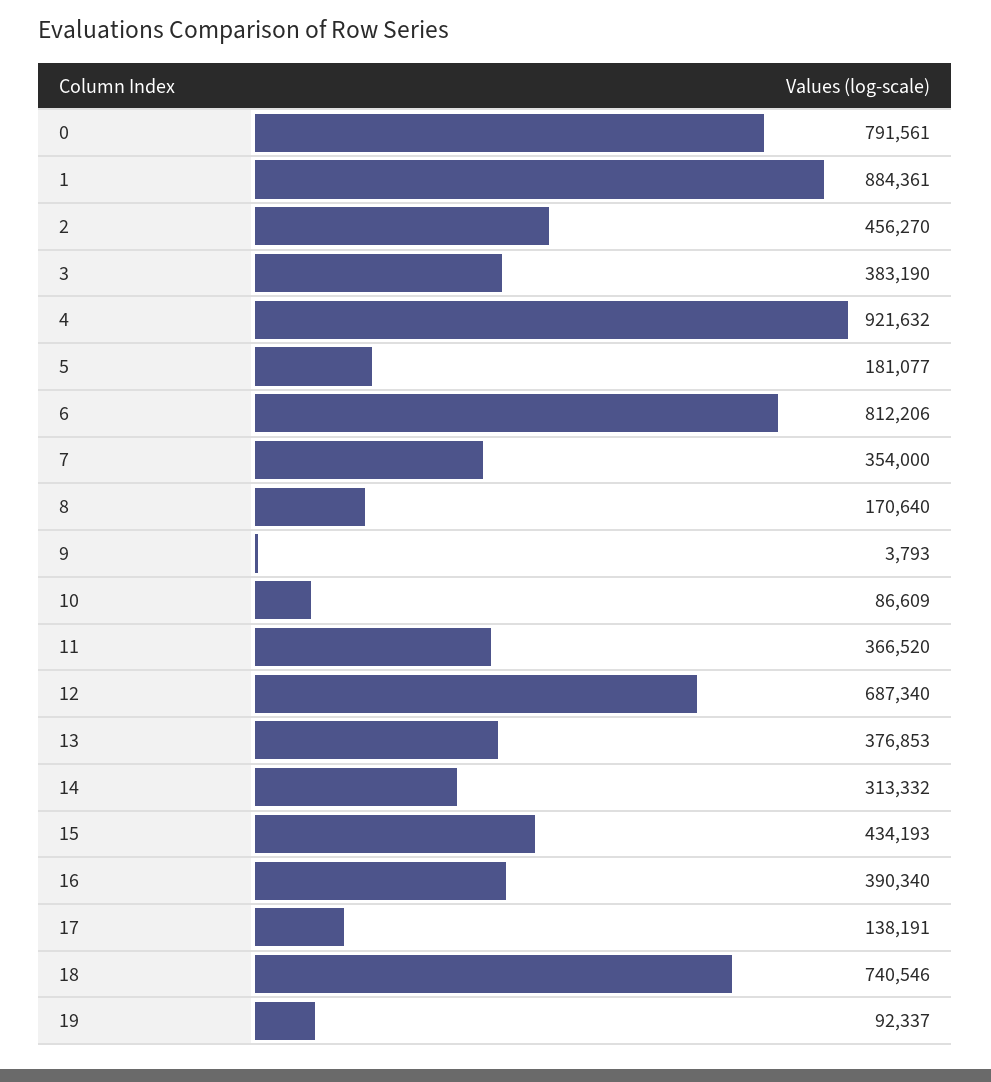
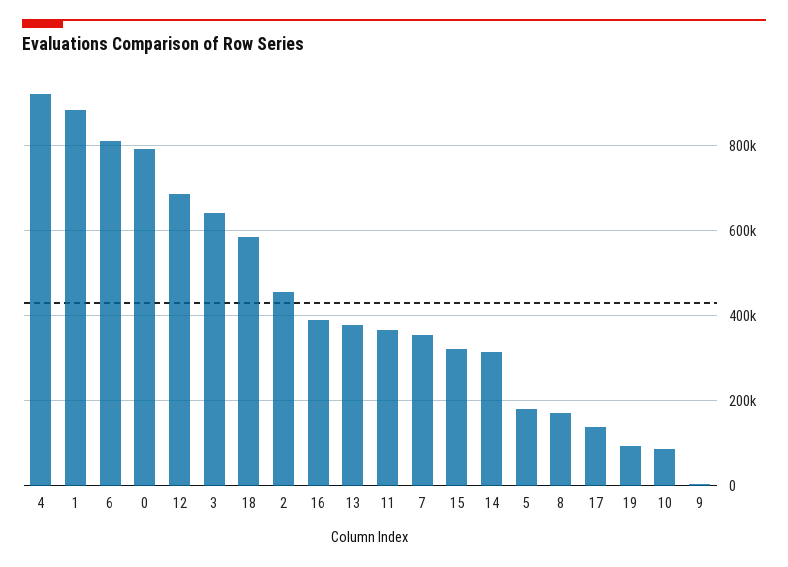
  {
    "0": 791561,
    "1": 884361,
    "2": 456270,
-   "3": 383190,
+   "3": 640000,
    "4": 921632,
    "5": 181077,
    "6": 812206,
    "7": 354000,
    "8": 170640,
    "9": 3793,
    "10": 86609,
    "11": 366520,
    "12": 687340,
    "13": 376853,
    "14": 313332,
-   "15": 434193,
+   "15": 320000,
    "16": 390340,
    "17": 138191,
-   "18": 740546,
+   "18": 580000,
    "19": 92337
  }

